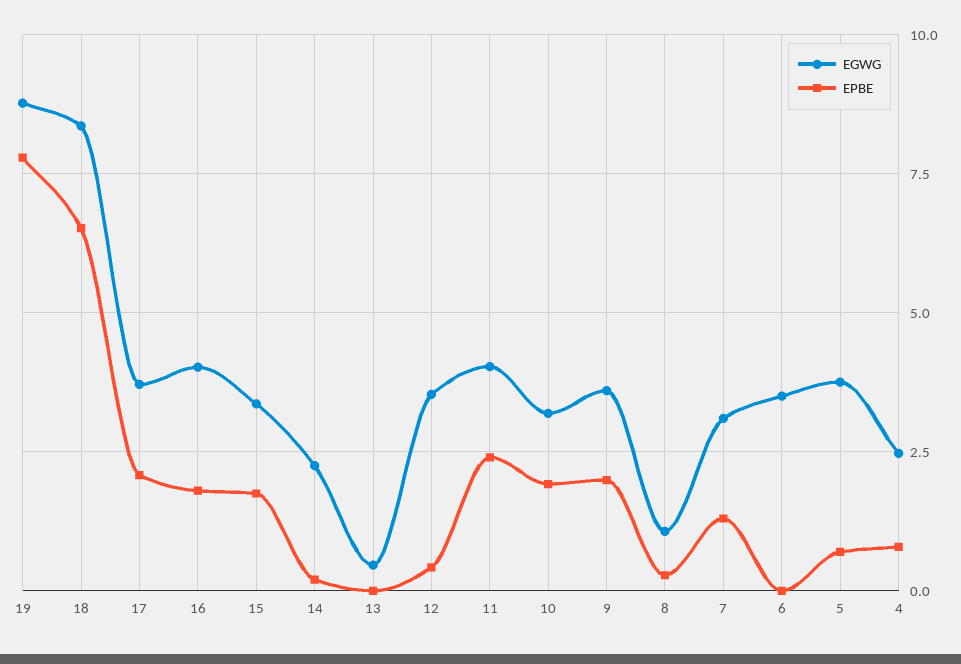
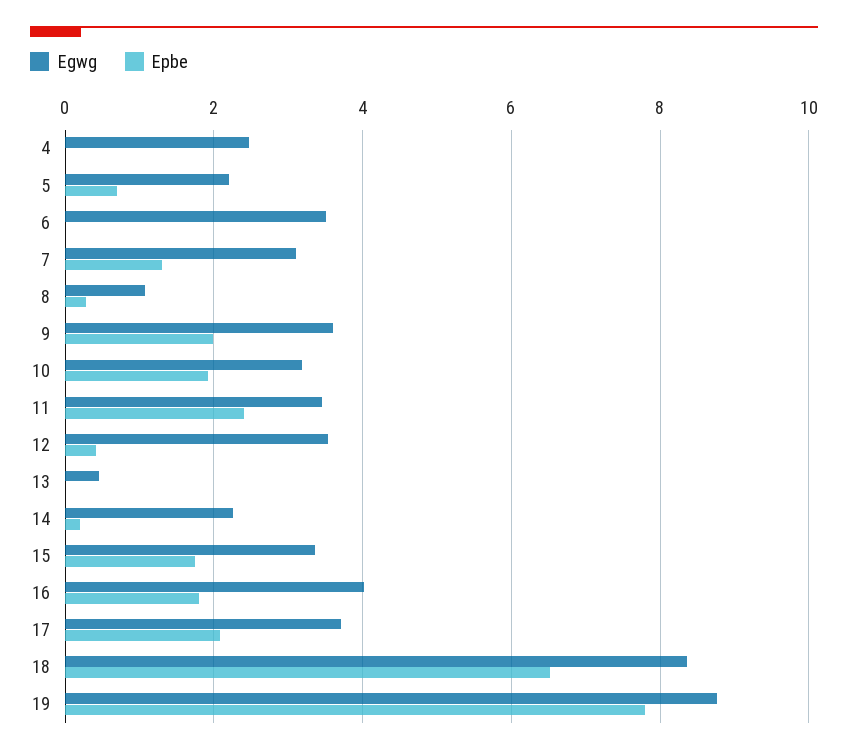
  {
    "EGWG": {
      "19": 8.8,
      "18": 8.4,
      "17": 3.8,
      "16": 4,
      "15": 3.4,
      "14": 2.2,
      "13": 0.4,
      "12": 3.6,
-     "11": 4,
+     "11": 3.4,
      "10": 3.2,
      "9": 3.6,
      "8": 1,
      "7": 3.2,
      "6": 3.6,
-     "5": 3.75,
+     "5": 2.2,
      "4": 2.4
    },
    "EPBE": {
      "19": 7.8,
      "18": 6.6,
      "17": 2,
      "16": 1.8,
      "15": 1.8,
      "14": 0.2,
      "13": 0,
      "12": 0.4,
      "11": 2.4,
      "10": 2,
      "9": 2,
      "8": 0.2,
      "7": 1.4,
      "6": 0,
      "5": 0.8,
-     "4": 0.75
+     "4": 0
    }
  }

